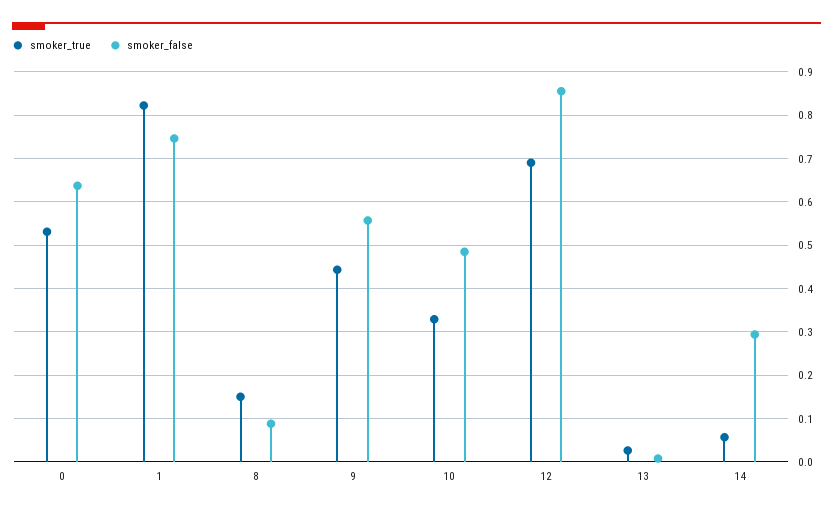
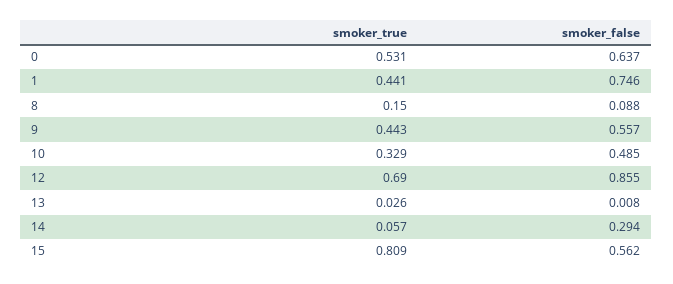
  {
    "smoker_true": {
      "0": 0.531,
-     "1": 0.82,
+     "1": 0.441,
      "8": 0.15,
      "9": 0.443,
      "10": 0.329,
      "12": 0.69,
      "13": 0.026,
-     "14": 0.057
+     "14": 0.057,
+     "15": 0.809
    },
    "smoker_false": {
      "0": 0.637,
      "1": 0.746,
      "8": 0.088,
      "9": 0.557,
      "10": 0.485,
      "12": 0.855,
      "13": 0.008,
-     "14": 0.294
+     "14": 0.294,
+     "15": 0.562
    }
  }

